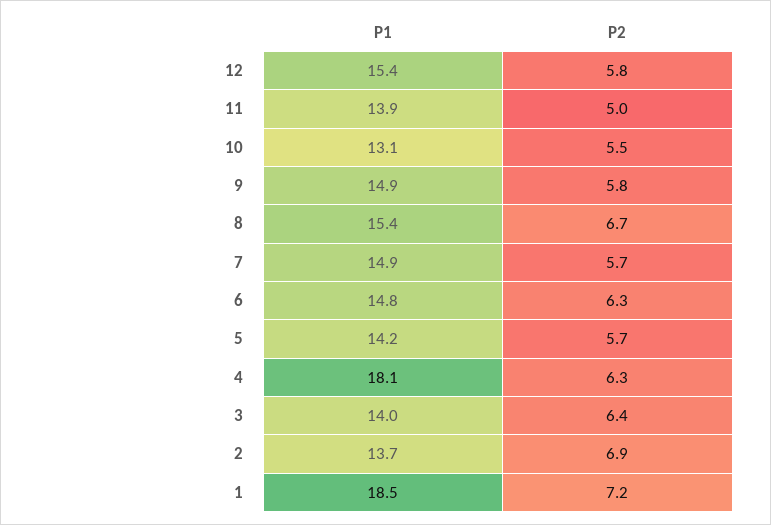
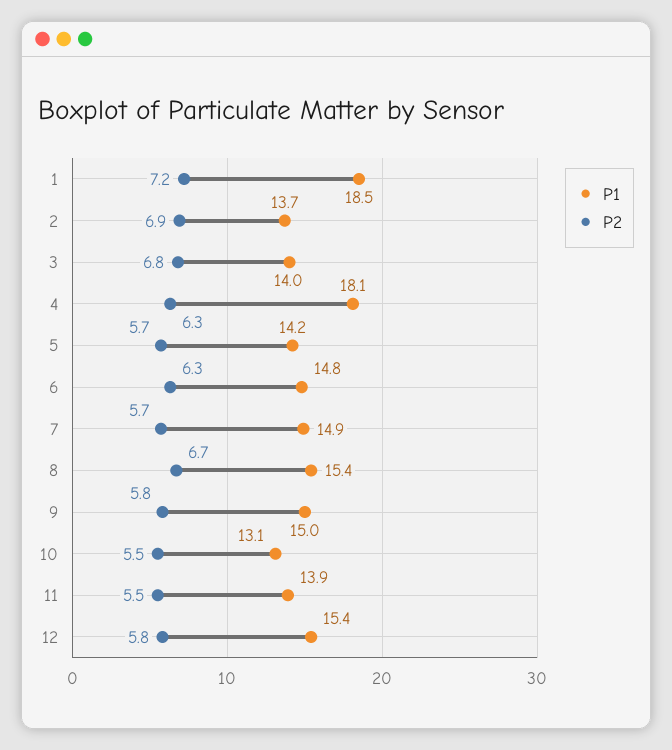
  {
    "P1": {
      "12": 15.4,
      "11": 13.9,
      "10": 13.1,
-     "9": 14.9,
+     "9": 15,
      "8": 15.4,
      "7": 14.9,
      "6": 14.8,
      "5": 14.2,
      "4": 18.1,
      "3": 14,
      "2": 13.7,
      "1": 18.5
    },
    "P2": {
      "12": 5.8,
-     "11": 5,
+     "11": 5.5,
      "10": 5.5,
      "9": 5.8,
      "8": 6.7,
      "7": 5.7,
      "6": 6.3,
      "5": 5.7,
      "4": 6.3,
-     "3": 6.4,
+     "3": 6.8,
      "2": 6.9,
      "1": 7.2
    }
  }

